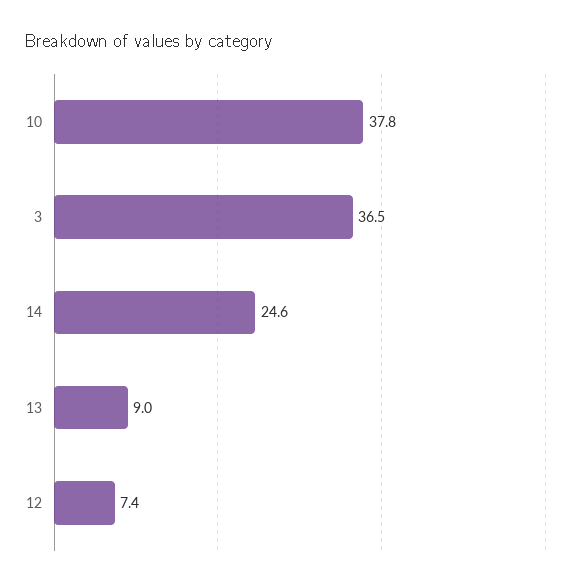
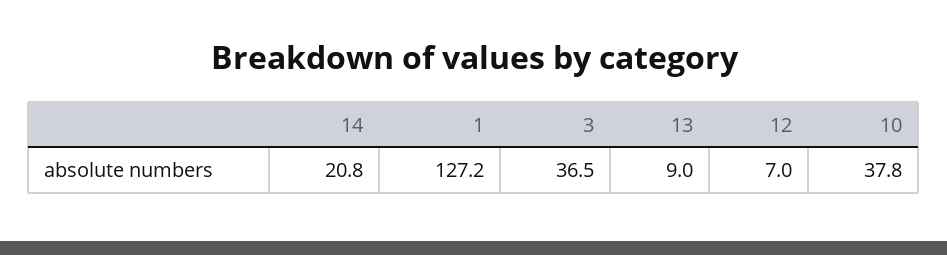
  {
    "10": 37.8,
    "3": 36.5,
-   "14": 24.6,
+   "14": 20.8,
    "13": 9,
-   "12": 7.4
+   "12": 7,
+   "1": 127.2
  }

